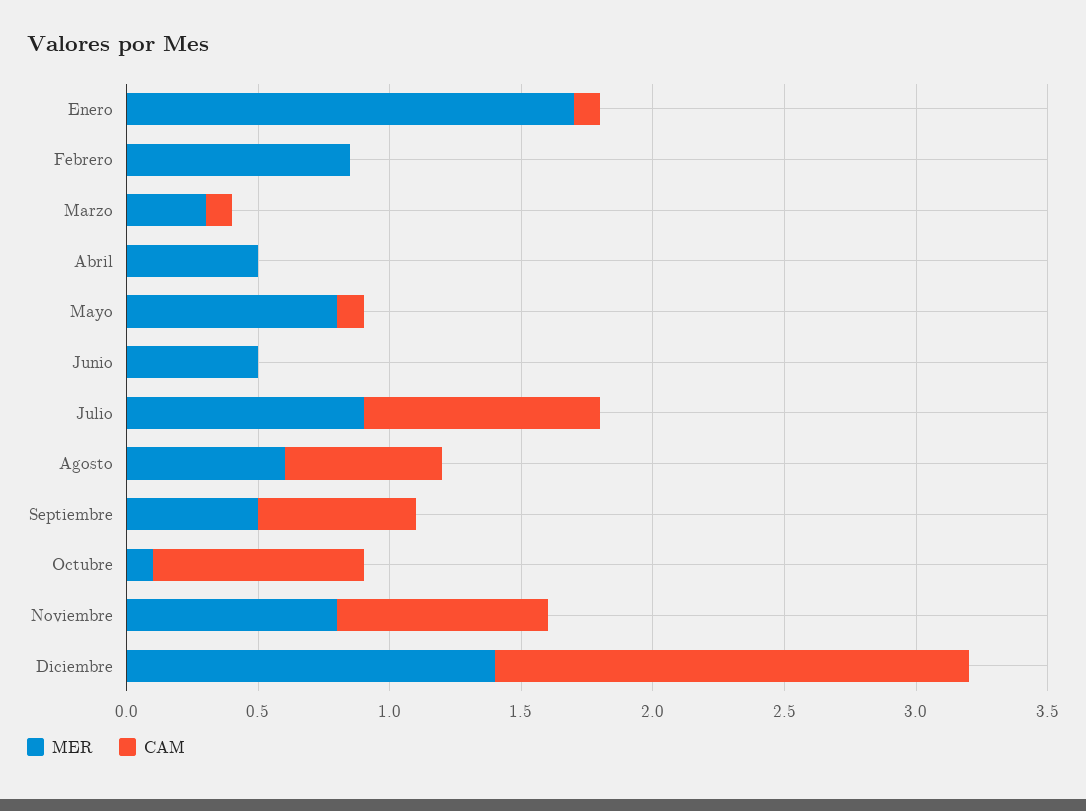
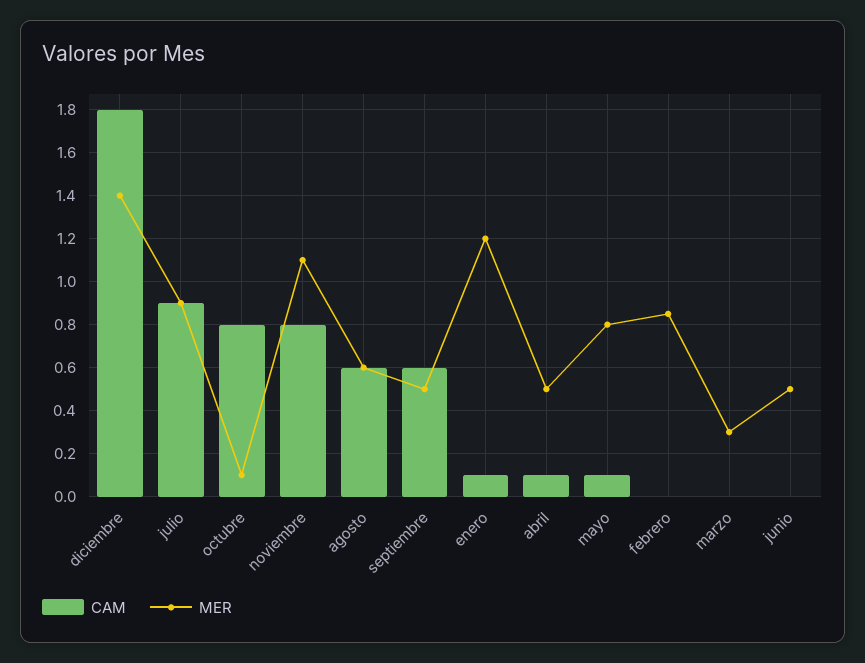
  {
    "MER": {
-     "Enero": 1.7,
+     "Enero": 1.2,
      "Febrero": 0.85,
      "Marzo": 0.3,
      "Abril": 0.5,
      "Mayo": 0.8,
      "Junio": 0.5,
      "Julio": 0.9,
      "Agosto": 0.6,
      "Septiembre": 0.5,
      "Octubre": 0.1,
-     "Noviembre": 0.8,
+     "Noviembre": 1.1,
      "Diciembre": 1.4
    },
    "CAM": {
      "Enero": 0.1,
      "Febrero": 0,
-     "Marzo": 0.1,
+     "Marzo": 0,
-     "Abril": 0,
+     "Abril": 0.1,
      "Mayo": 0.1,
      "Junio": 0,
      "Julio": 0.9,
      "Agosto": 0.6,
      "Septiembre": 0.6,
      "Octubre": 0.8,
      "Noviembre": 0.8,
      "Diciembre": 1.8
    }
  }

